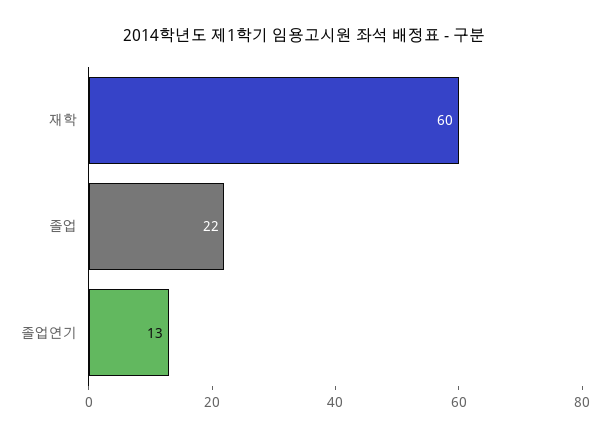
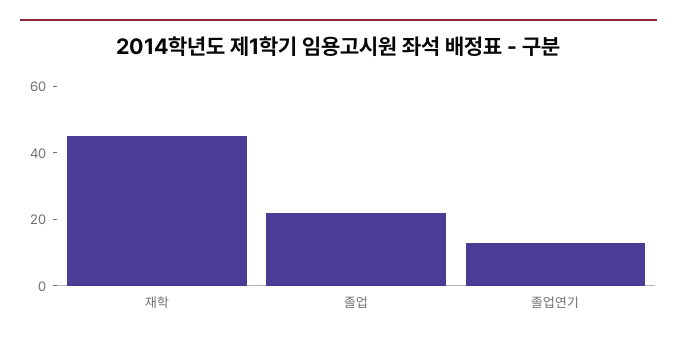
  {
-   "재학": 60,
+   "재학": 45,
    "졸업": 22,
    "졸업연기": 13
  }

